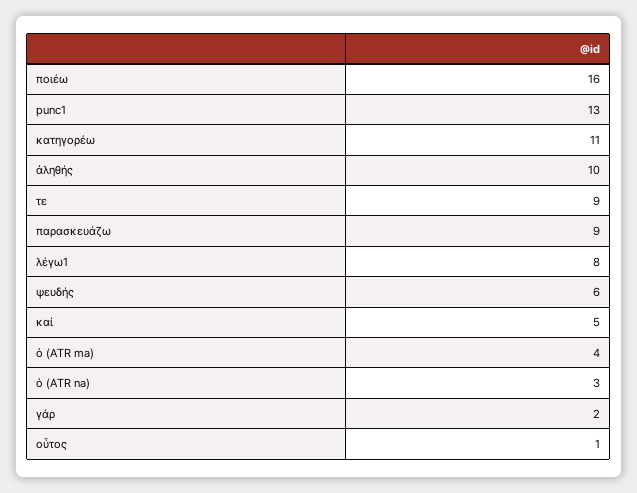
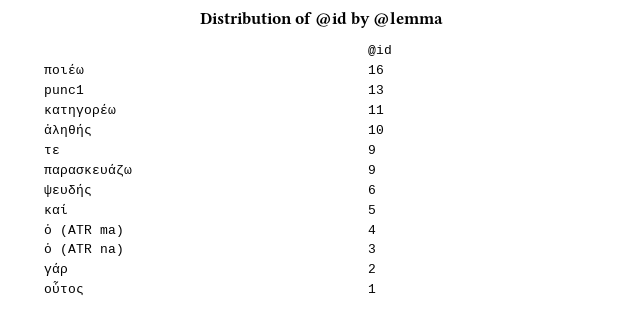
  {
    "ποιέω": 16,
    "punc1": 13,
    "κατηγορέω": 11,
    "ἀληθής": 10,
    "τε": 9,
    "παρασκευάζω": 9,
-   "λέγω1": 8,
    "ψευδής": 6,
    "καί": 5,
    "ὁ (ATR ma)": 4,
    "ὁ (ATR na)": 3,
    "γάρ": 2,
    "οὗτος": 1
  }

